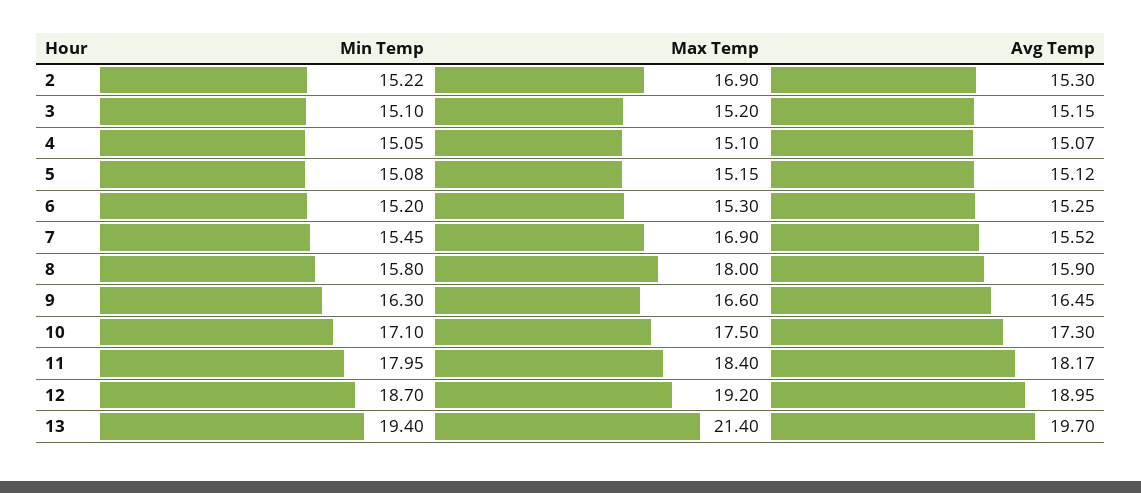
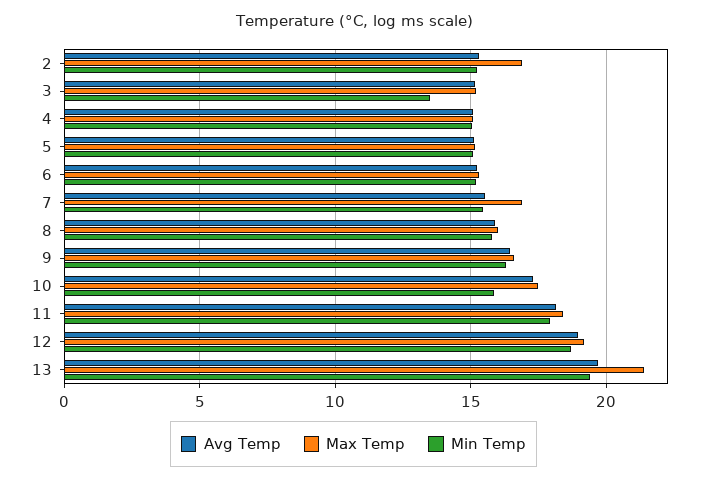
  {
    "Min Temp": {
      "2": 15.22,
-     "3": 15.1,
+     "3": 13.5,
      "4": 15.05,
      "5": 15.08,
      "6": 15.2,
      "7": 15.45,
      "8": 15.8,
      "9": 16.3,
-     "10": 17.1,
+     "10": 16,
      "11": 17.95,
      "12": 18.7,
      "13": 19.4
    },
    "Max Temp": {
      "2": 16.9,
      "3": 15.2,
      "4": 15.1,
      "5": 15.15,
      "6": 15.3,
      "7": 16.9,
-     "8": 18,
+     "8": 16,
      "9": 16.6,
      "10": 17.5,
      "11": 18.4,
      "12": 19.2,
      "13": 21.4
    },
    "Avg Temp": {
      "2": 15.3,
      "3": 15.15,
      "4": 15.07,
      "5": 15.12,
      "6": 15.25,
      "7": 15.52,
      "8": 15.9,
      "9": 16.45,
      "10": 17.3,
      "11": 18.17,
      "12": 18.95,
      "13": 19.7
    }
  }

